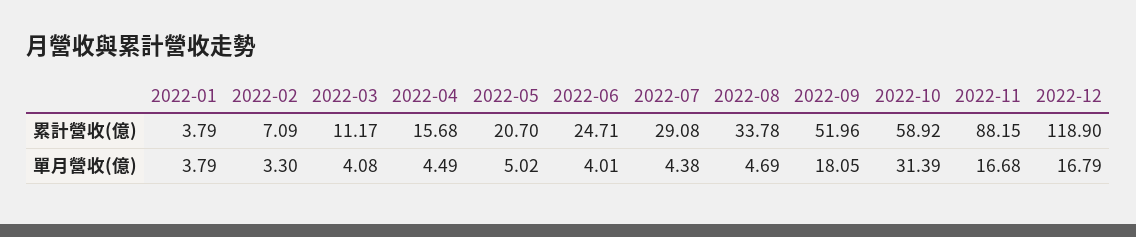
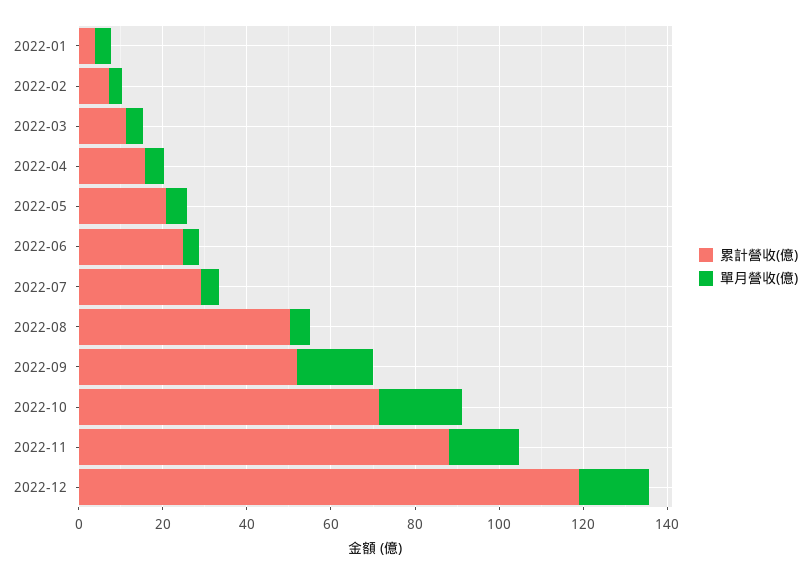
  {
    "累計營收(億)": {
      "2022-01": 3.79,
      "2022-02": 7.09,
      "2022-03": 11.17,
      "2022-04": 15.68,
      "2022-05": 20.7,
      "2022-06": 24.71,
      "2022-07": 29.08,
-     "2022-08": 33.78,
+     "2022-08": 50,
      "2022-09": 51.96,
-     "2022-10": 58.92,
+     "2022-10": 70,
      "2022-11": 88.15,
      "2022-12": 118.9
    },
    "單月營收(億)": {
      "2022-01": 3.79,
      "2022-02": 3.3,
      "2022-03": 4.08,
      "2022-04": 4.49,
      "2022-05": 5.02,
      "2022-06": 4.01,
      "2022-07": 4.38,
      "2022-08": 4.69,
      "2022-09": 18.05,
-     "2022-10": 31.39,
+     "2022-10": 20,
      "2022-11": 16.68,
      "2022-12": 16.79
    }
  }

